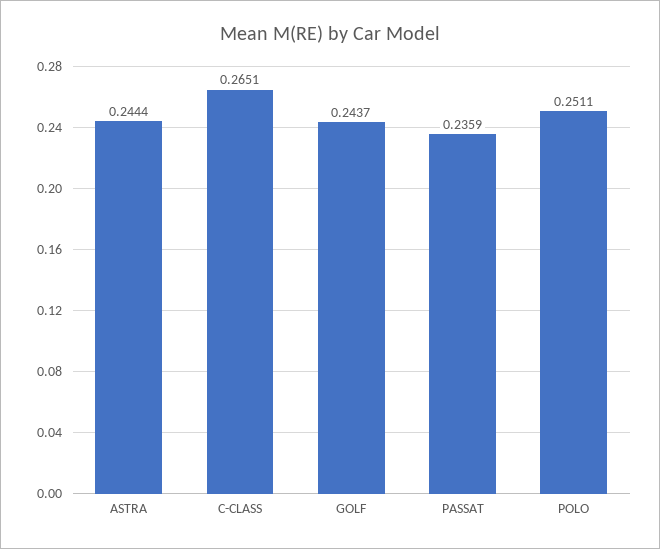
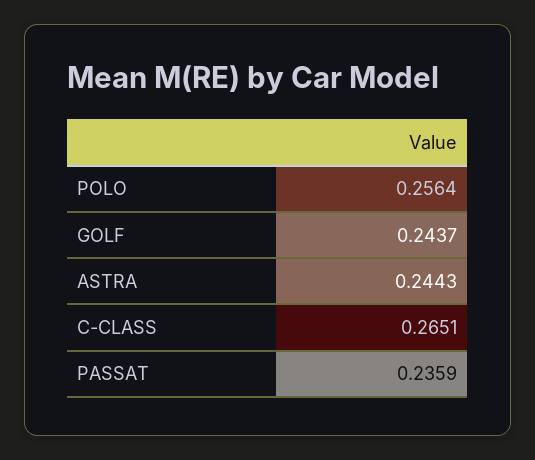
  {
-   "ASTRA": 0.2444,
+   "ASTRA": 0.2443,
    "C-CLASS": 0.2651,
    "GOLF": 0.2437,
    "PASSAT": 0.2359,
-   "POLO": 0.2511
+   "POLO": 0.2564
  }

